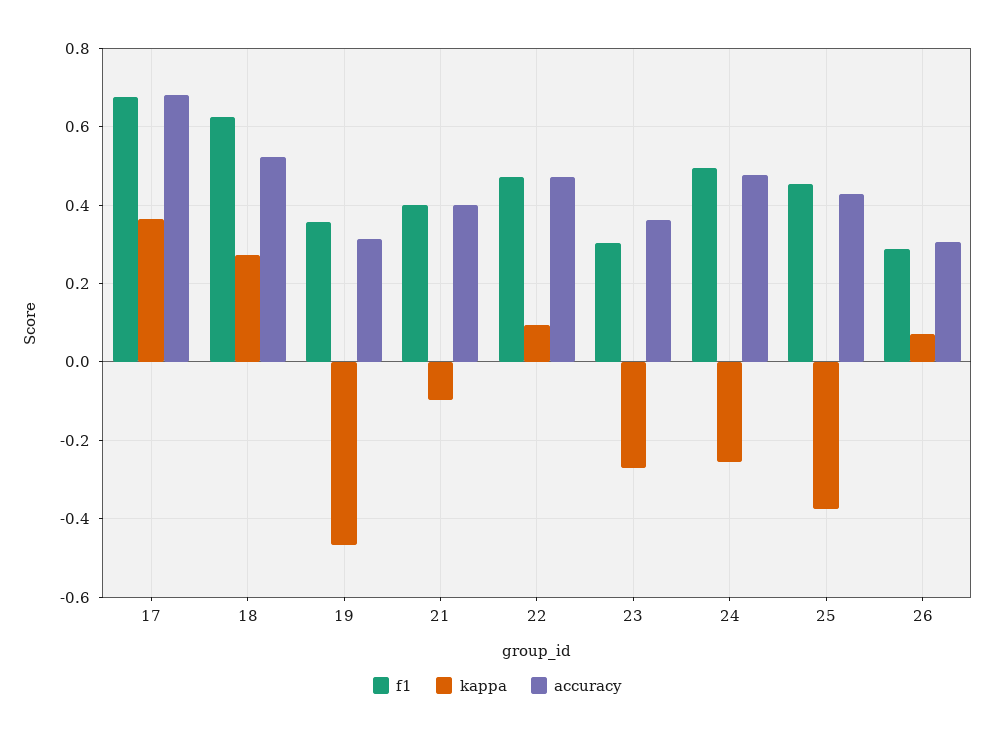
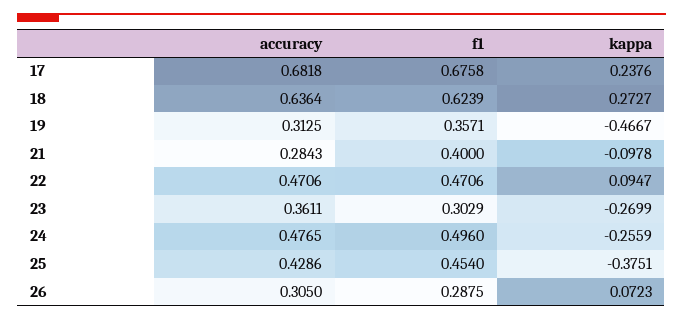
  {
    "f1": {
      "17": 0.6758,
      "18": 0.6239,
      "19": 0.3571,
      "21": 0.4,
      "22": 0.4706,
      "23": 0.3029,
      "24": 0.496,
      "25": 0.454,
      "26": 0.2875
    },
    "kappa": {
-     "17": 0.36,
+     "17": 0.2376,
      "18": 0.2727,
      "19": -0.4667,
      "21": -0.0978,
      "22": 0.0947,
      "23": -0.2699,
      "24": -0.2559,
      "25": -0.3751,
      "26": 0.0723
    },
    "accuracy": {
      "17": 0.6818,
-     "18": 0.52,
+     "18": 0.6364,
      "19": 0.3125,
-     "21": 0.4,
+     "21": 0.2843,
      "22": 0.4706,
      "23": 0.3611,
      "24": 0.4765,
      "25": 0.4286,
      "26": 0.305
    }
  }

